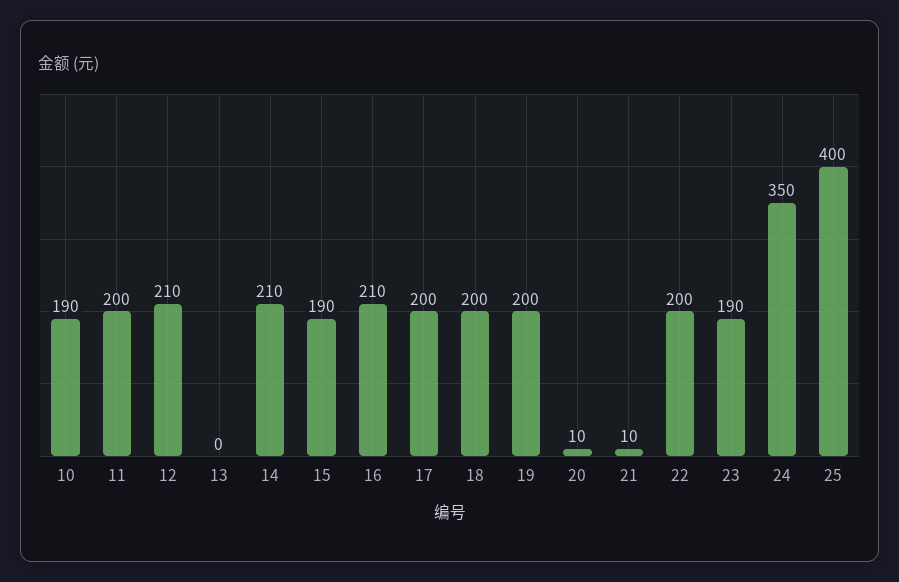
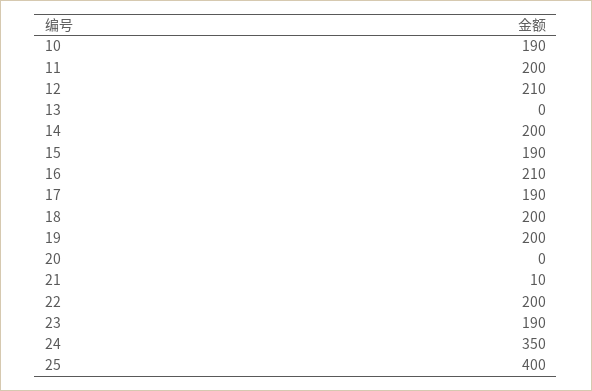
  {
    "10": 190,
    "11": 200,
    "12": 210,
    "13": 0,
-   "14": 210,
+   "14": 200,
    "15": 190,
    "16": 210,
-   "17": 200,
+   "17": 190,
    "18": 200,
    "19": 200,
-   "20": 10,
+   "20": 0,
    "21": 10,
    "22": 200,
    "23": 190,
    "24": 350,
    "25": 400
  }

